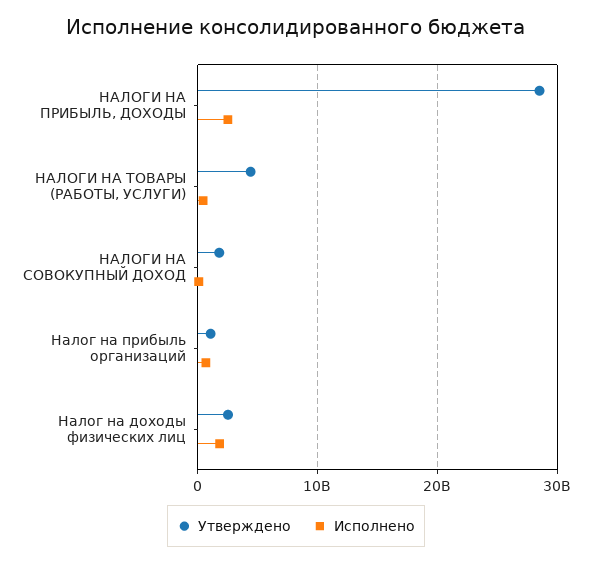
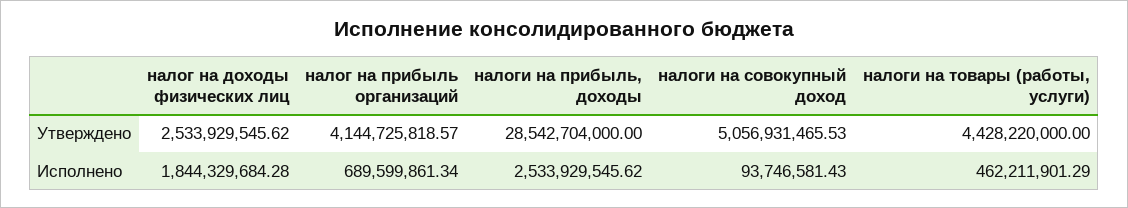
  {
    "Утверждено": {
      "НАЛОГИ НА ПРИБЫЛЬ, ДОХОДЫ": 28542704000,
      "НАЛОГИ НА ТОВАРЫ (РАБОТЫ, УСЛУГИ)": 4428220000,
-     "НАЛОГИ НА СОВОКУПНЫЙ ДОХОД": 2000000000,
+     "НАЛОГИ НА СОВОКУПНЫЙ ДОХОД": 5056931465.53,
-     "Налог на прибыль организаций": 1000000000,
+     "Налог на прибыль организаций": 4144725818.57,
      "Налог на доходы физических лиц": 2533929545.62
    },
    "Исполнено": {
      "НАЛОГИ НА ПРИБЫЛЬ, ДОХОДЫ": 2533929545.62,
      "НАЛОГИ НА ТОВАРЫ (РАБОТЫ, УСЛУГИ)": 462211901.29,
      "НАЛОГИ НА СОВОКУПНЫЙ ДОХОД": 93746581.43,
      "Налог на прибыль организаций": 689599861.34,
      "Налог на доходы физических лиц": 1844329684.28
    }
  }

